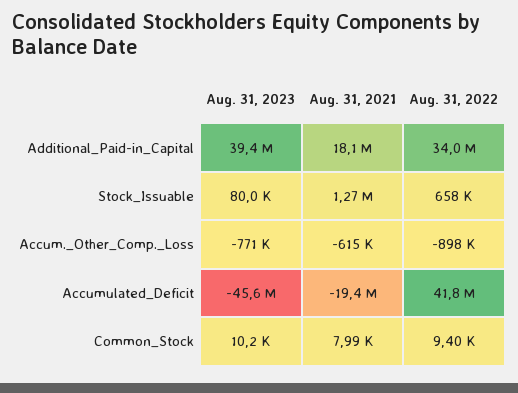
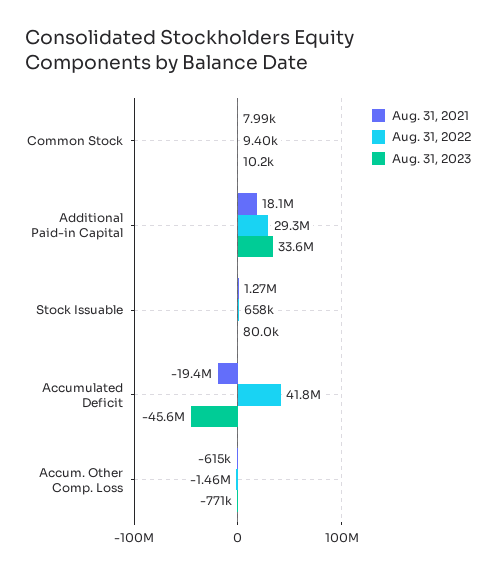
  {
    "Aug. 31, 2023": {
-     "Additional_Paid-in_Capital": 39400000,
+     "Additional_Paid-in_Capital": 33600000,
      "Stock_Issuable": 80000,
      "Accum._Other_Comp._Loss": -771000,
      "Accumulated_Deficit": -45600000,
      "Common_Stock": 10200
    },
    "Aug. 31, 2021": {
      "Additional_Paid-in_Capital": 18100000,
      "Stock_Issuable": 1270000,
      "Accum._Other_Comp._Loss": -615000,
      "Accumulated_Deficit": -19400000,
      "Common_Stock": 7990
    },
    "Aug. 31, 2022": {
-     "Additional_Paid-in_Capital": 34000000,
+     "Additional_Paid-in_Capital": 29300000,
      "Stock_Issuable": 658000,
-     "Accum._Other_Comp._Loss": -898000,
+     "Accum._Other_Comp._Loss": -1460000,
      "Accumulated_Deficit": 41800000,
      "Common_Stock": 9400
    }
  }

